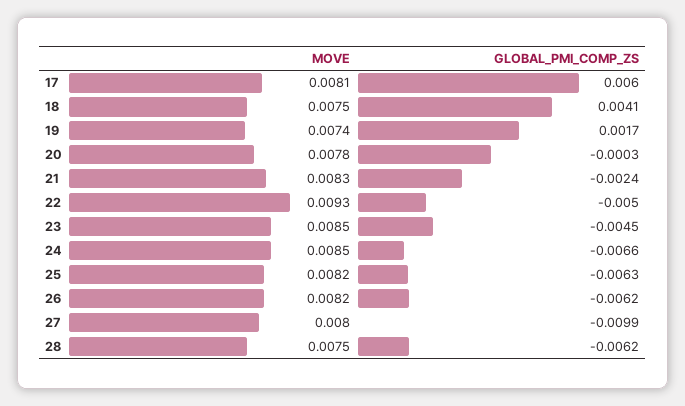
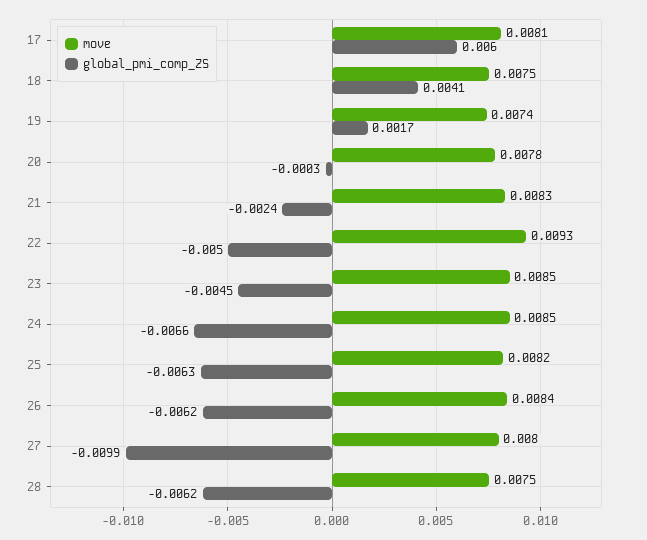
  {
    "MOVE": {
      "17": 0.0081,
      "18": 0.0075,
      "19": 0.0074,
      "20": 0.0078,
      "21": 0.0083,
      "22": 0.0093,
      "23": 0.0085,
      "24": 0.0085,
      "25": 0.0082,
-     "26": 0.0082,
+     "26": 0.0084,
      "27": 0.008,
      "28": 0.0075
    },
    "GLOBAL_PMI_COMP_ZS": {
      "17": 0.006,
      "18": 0.0041,
      "19": 0.0017,
      "20": -0.0003,
      "21": -0.0024,
      "22": -0.005,
      "23": -0.0045,
      "24": -0.0066,
      "25": -0.0063,
      "26": -0.0062,
      "27": -0.0099,
      "28": -0.0062
    }
  }

